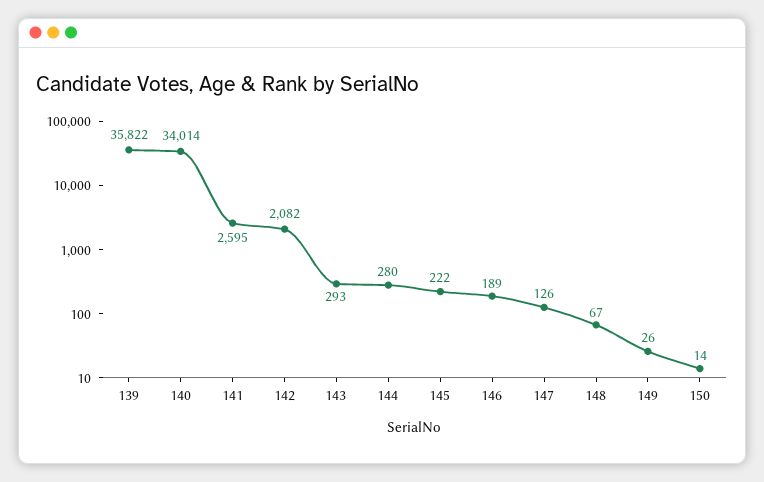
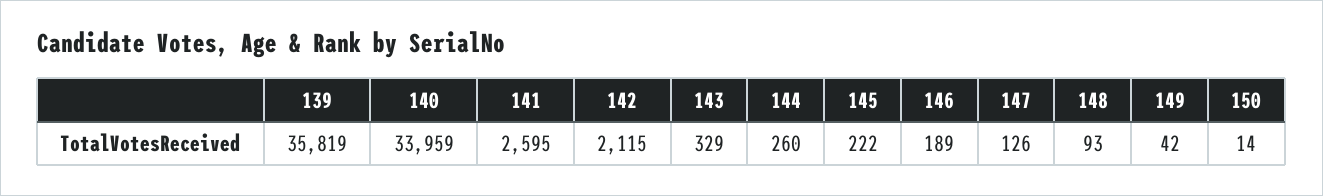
  {
-   "139": 35822,
+   "139": 35819,
-   "140": 34014,
+   "140": 33959,
    "141": 2595,
-   "142": 2082,
+   "142": 2115,
-   "143": 293,
+   "143": 329,
-   "144": 280,
+   "144": 260,
    "145": 222,
    "146": 189,
    "147": 126,
-   "148": 67,
+   "148": 93,
-   "149": 26,
+   "149": 42,
    "150": 14
  }

